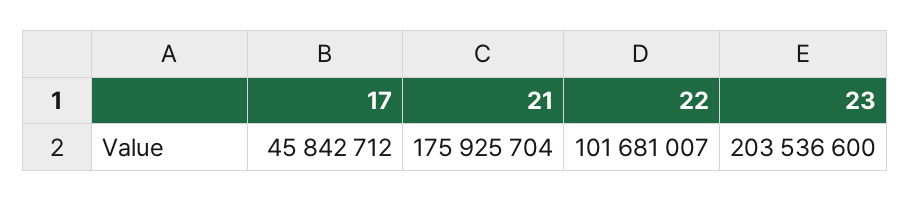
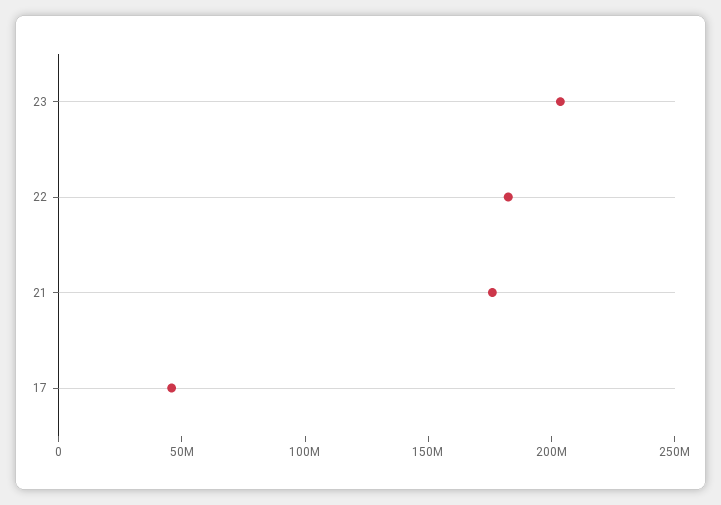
  {
    "17": 45842712,
    "21": 175925704,
-   "22": 101681007,
+   "22": 180000000,
    "23": 203536600
  }

